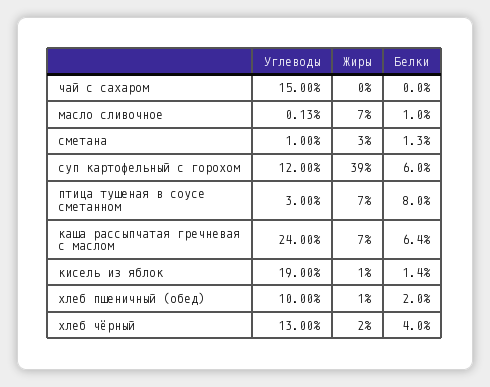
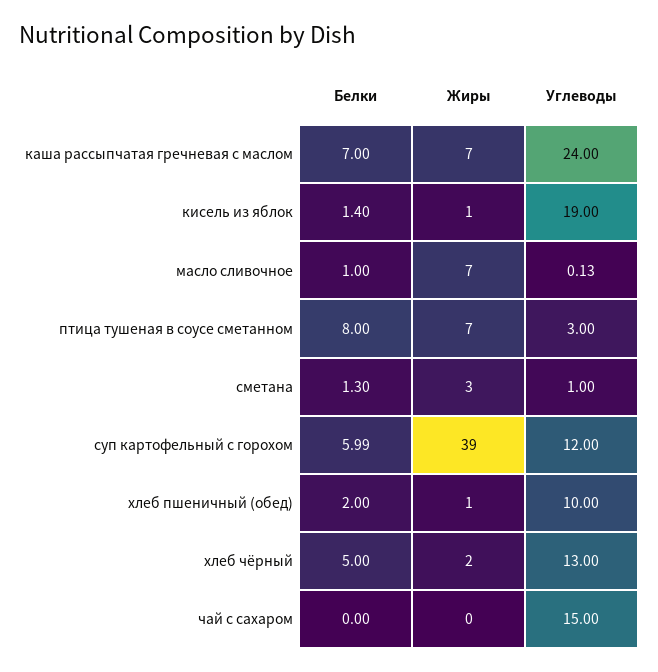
  {
    "Углеводы": {
      "чай с сахаром": 15,
      "масло сливочное": 0.13,
      "сметана": 1,
      "суп картофельный с горохом": 12,
      "птица тушеная в соусе сметанном": 3,
      "каша рассыпчатая гречневая с маслом": 24,
      "кисель из яблок": 19,
      "хлеб пшеничный (обед)": 10,
      "хлеб чёрный": 13
    },
    "Жиры": {
      "чай с сахаром": 0,
      "масло сливочное": 7,
      "сметана": 3,
      "суп картофельный с горохом": 39,
      "птица тушеная в соусе сметанном": 7,
      "каша рассыпчатая гречневая с маслом": 7,
      "кисель из яблок": 1,
      "хлеб пшеничный (обед)": 1,
      "хлеб чёрный": 2
    },
    "Белки": {
      "чай с сахаром": 0,
      "масло сливочное": 1,
      "сметана": 1.3,
-     "суп картофельный с горохом": 6,
+     "суп картофельный с горохом": 5.99,
      "птица тушеная в соусе сметанном": 8,
-     "каша рассыпчатая гречневая с маслом": 6.4,
+     "каша рассыпчатая гречневая с маслом": 7,
      "кисель из яблок": 1.4,
      "хлеб пшеничный (обед)": 2,
-     "хлеб чёрный": 4
+     "хлеб чёрный": 5
    }
  }

